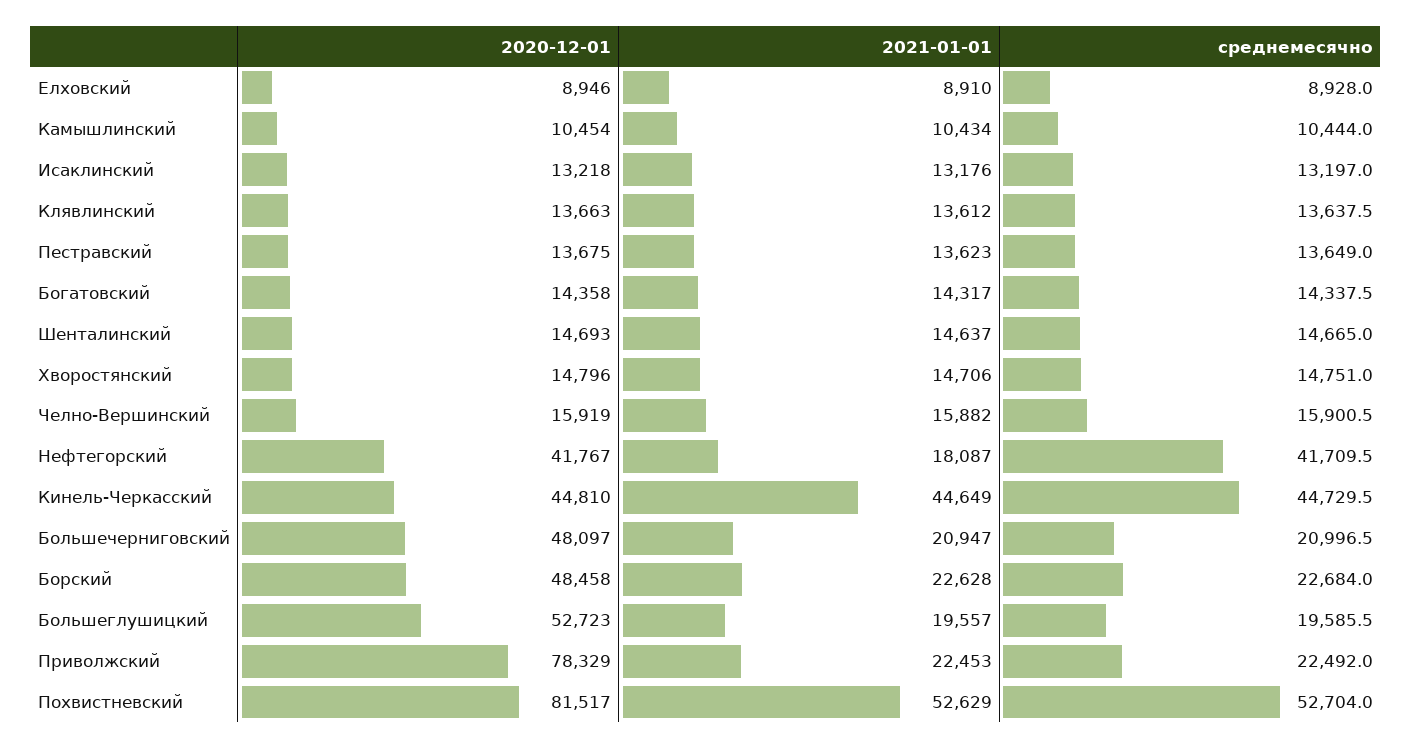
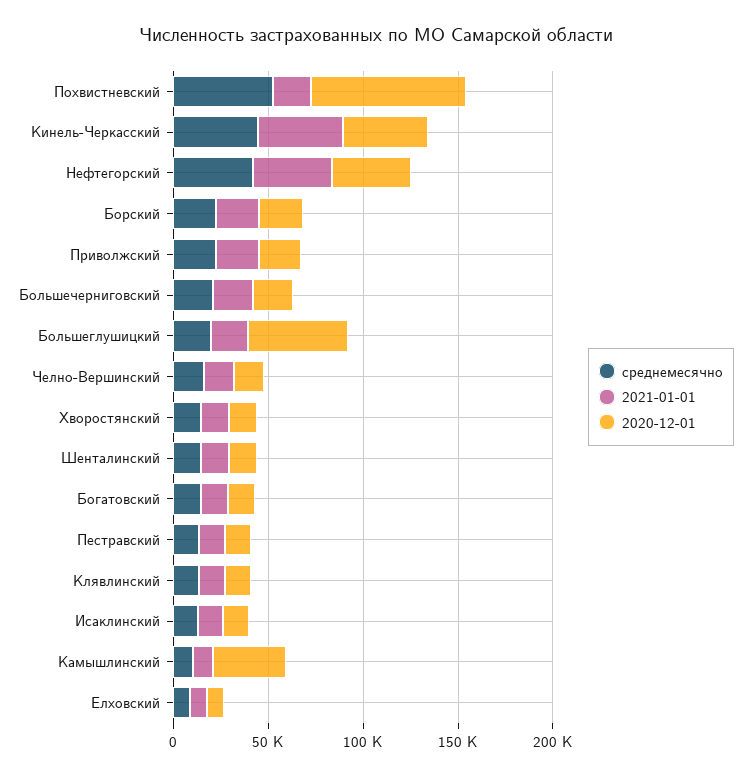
  {
    "2020-12-01": {
      "Елховский": 8946,
-     "Камышлинский": 10454,
+     "Камышлинский": 40000,
      "Исаклинский": 13218,
      "Клявлинский": 13663,
      "Пестравский": 13675,
      "Богатовский": 14358,
      "Шенталинский": 14693,
      "Хворостянский": 14796,
      "Челно-Вершинский": 15919,
      "Нефтегорский": 41767,
      "Кинель-Черкасский": 44810,
-     "Большечерниговский": 48097,
+     "Большечерниговский": 20000,
-     "Борский": 48458,
+     "Борский": 20000,
      "Большеглушицкий": 52723,
-     "Приволжский": 78329,
+     "Приволжский": 20000,
      "Похвистневский": 81517
    },
    "2021-01-01": {
      "Елховский": 8910,
      "Камышлинский": 10434,
      "Исаклинский": 13176,
      "Клявлинский": 13612,
      "Пестравский": 13623,
      "Богатовский": 14317,
      "Шенталинский": 14637,
      "Хворостянский": 14706,
      "Челно-Вершинский": 15882,
-     "Нефтегорский": 18087,
+     "Нефтегорский": 40000,
      "Кинель-Черкасский": 44649,
      "Большечерниговский": 20947,
      "Борский": 22628,
      "Большеглушицкий": 19557,
      "Приволжский": 22453,
-     "Похвистневский": 52629
+     "Похвистневский": 20000
    },
    "среднемесячно": {
      "Елховский": 8928,
      "Камышлинский": 10444,
      "Исаклинский": 13197,
      "Клявлинский": 13637.5,
      "Пестравский": 13649,
      "Богатовский": 14337.5,
      "Шенталинский": 14665,
      "Хворостянский": 14751,
      "Челно-Вершинский": 15900.5,
      "Нефтегорский": 41709.5,
      "Кинель-Черкасский": 44729.5,
      "Большечерниговский": 20996.5,
      "Борский": 22684,
      "Большеглушицкий": 19585.5,
      "Приволжский": 22492,
      "Похвистневский": 52704
    }
  }

